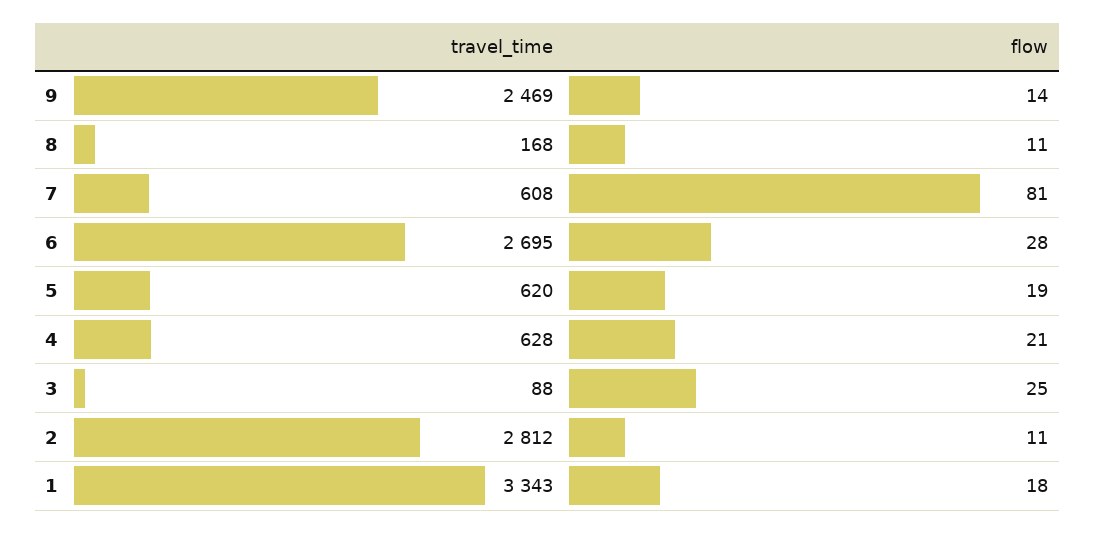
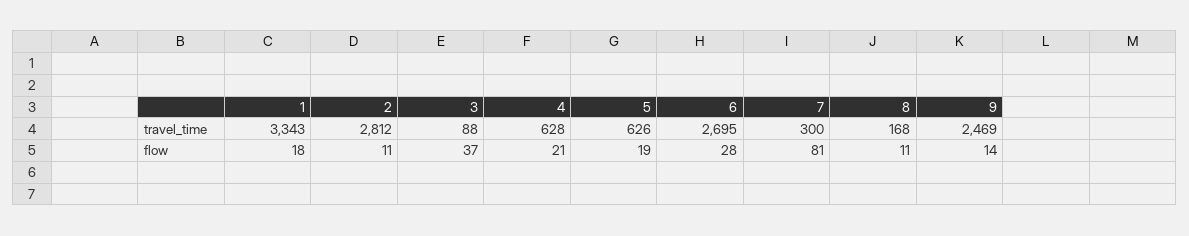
  {
    "travel_time": {
      "9": 2469,
      "8": 168,
-     "7": 608,
+     "7": 300,
      "6": 2695,
-     "5": 620,
+     "5": 626,
      "4": 628,
      "3": 88,
      "2": 2812,
      "1": 3343
    },
    "flow": {
      "9": 14,
      "8": 11,
      "7": 81,
      "6": 28,
      "5": 19,
      "4": 21,
-     "3": 25,
+     "3": 37,
      "2": 11,
      "1": 18
    }
  }

